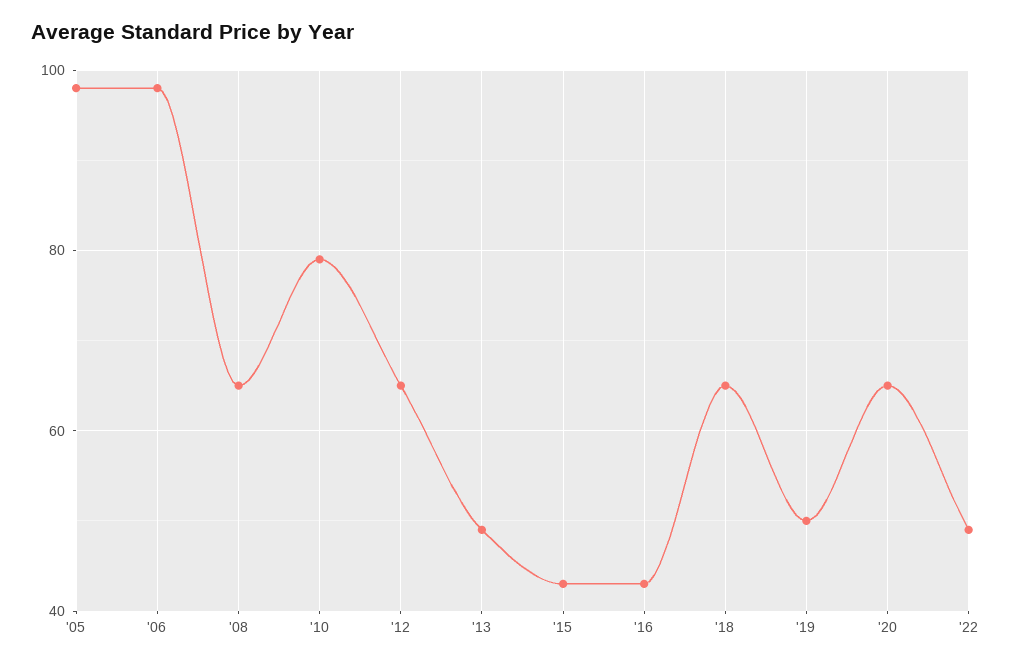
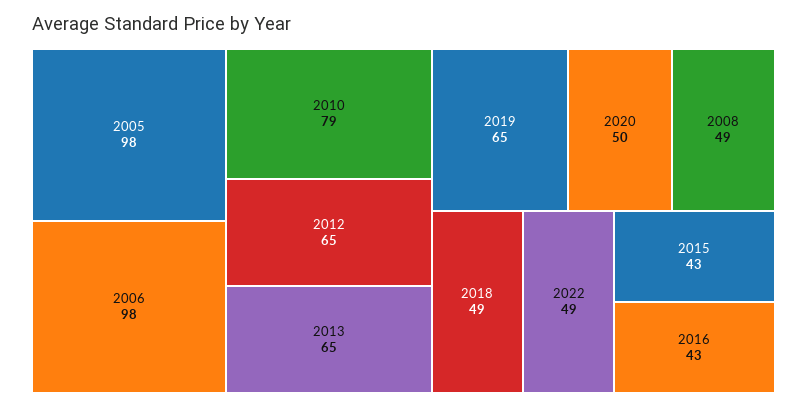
  {
    "'05": 98,
    "'06": 98,
-   "'08": 65,
+   "'08": 49,
    "'10": 79,
    "'12": 65,
-   "'13": 50,
+   "'13": 65,
    "'15": 43,
    "'16": 43,
-   "'18": 65,
+   "'18": 49,
-   "'19": 50,
+   "'19": 65,
-   "'20": 65,
+   "'20": 50,
    "'22": 49
  }

